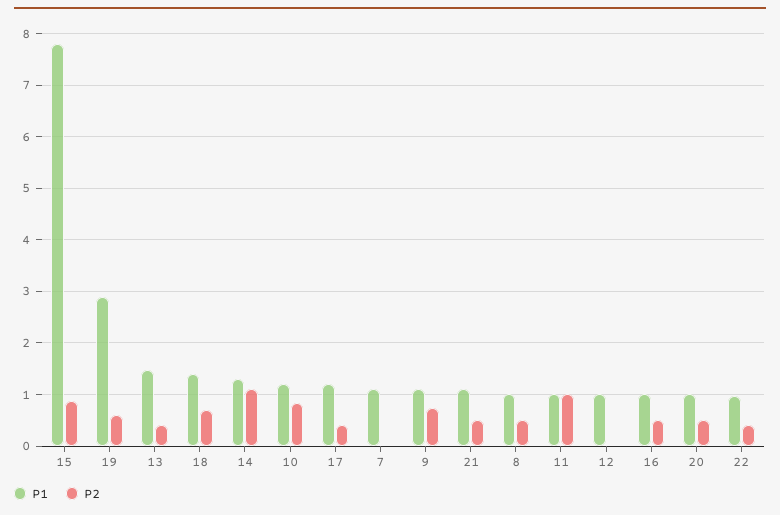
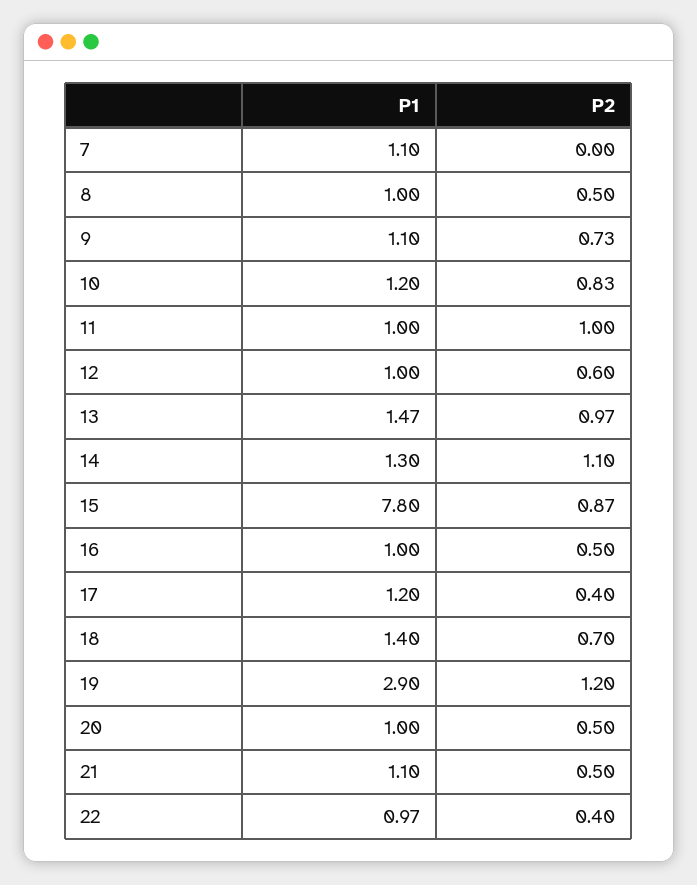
  {
    "P1": {
      "15": 7.8,
      "19": 2.9,
      "13": 1.47,
      "18": 1.4,
      "14": 1.3,
      "10": 1.2,
      "17": 1.2,
      "7": 1.1,
      "9": 1.1,
      "21": 1.1,
      "8": 1,
      "11": 1,
      "12": 1,
      "16": 1,
      "20": 1,
      "22": 0.97
    },
    "P2": {
      "15": 0.87,
-     "19": 0.6,
+     "19": 1.2,
-     "13": 0.4,
+     "13": 0.97,
      "18": 0.7,
      "14": 1.1,
      "10": 0.83,
      "17": 0.4,
      "7": 0,
      "9": 0.73,
      "21": 0.5,
      "8": 0.5,
      "11": 1,
-     "12": 0,
+     "12": 0.6,
      "16": 0.5,
      "20": 0.5,
      "22": 0.4
    }
  }

